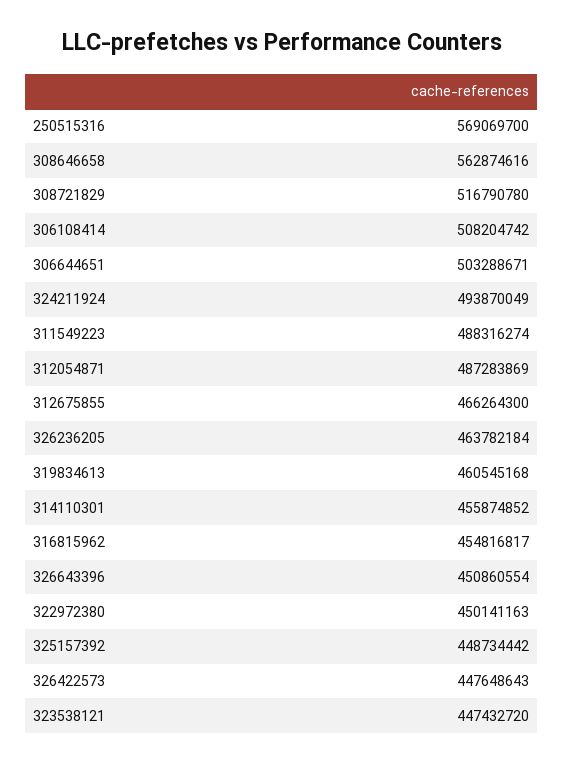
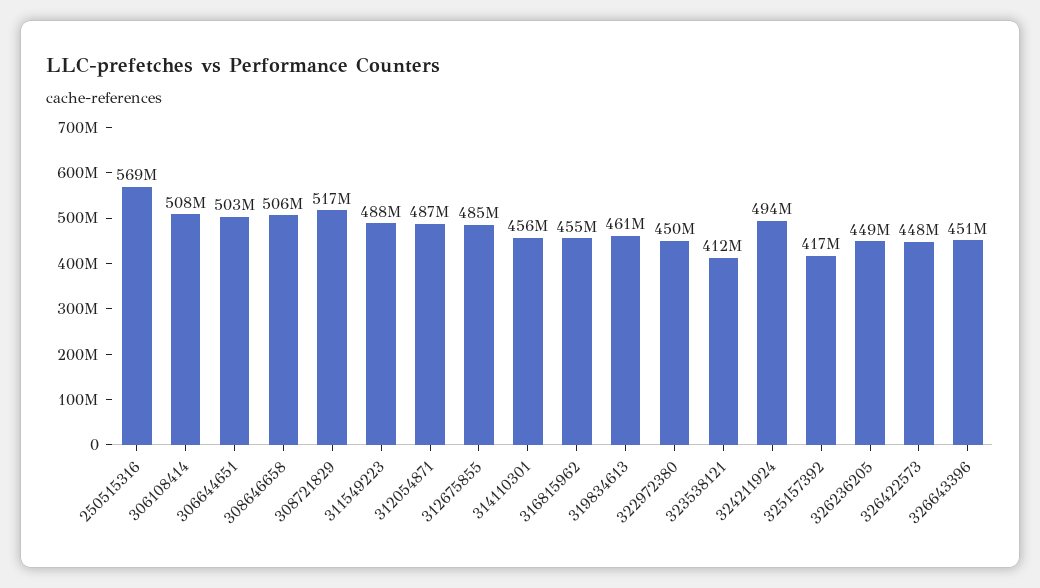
  {
    "250515316": 569069700,
-   "308646658": 562874616,
+   "308646658": 506000000,
    "308721829": 516790780,
    "306108414": 508204742,
    "306644651": 503288671,
    "324211924": 493870049,
    "311549223": 488316274,
    "312054871": 487283869,
-   "312675855": 466264300,
+   "312675855": 485000000,
-   "326236205": 463782184,
+   "326236205": 449000000,
    "319834613": 460545168,
    "314110301": 455874852,
    "316815962": 454816817,
    "326643396": 450860554,
    "322972380": 450141163,
-   "325157392": 448734442,
+   "325157392": 417000000,
    "326422573": 447648643,
-   "323538121": 447432720
+   "323538121": 412000000
  }

